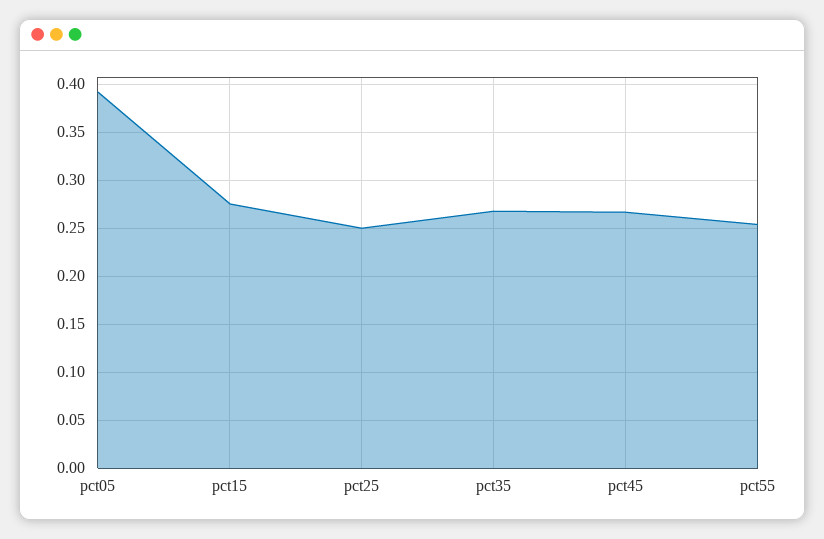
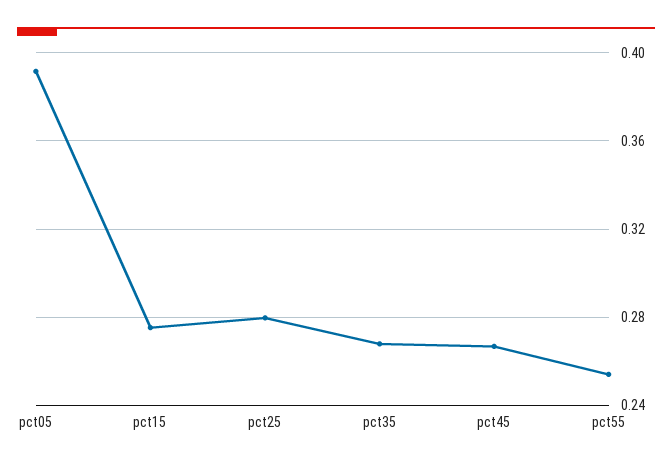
  {
    "pct05": 0.39,
    "pct15": 0.275,
-   "pct25": 0.25,
+   "pct25": 0.28,
    "pct35": 0.27,
    "pct45": 0.265,
    "pct55": 0.255
  }

